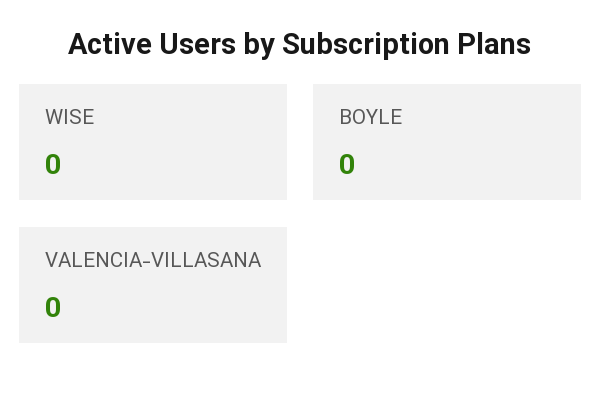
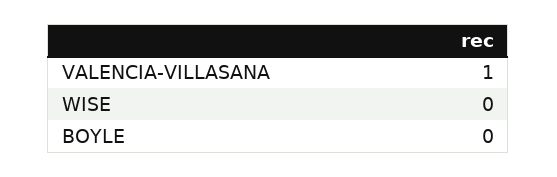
  {
    "WISE": 0,
    "BOYLE": 0,
-   "VALENCIA-VILLASANA": 0
+   "VALENCIA-VILLASANA": 1
  }

